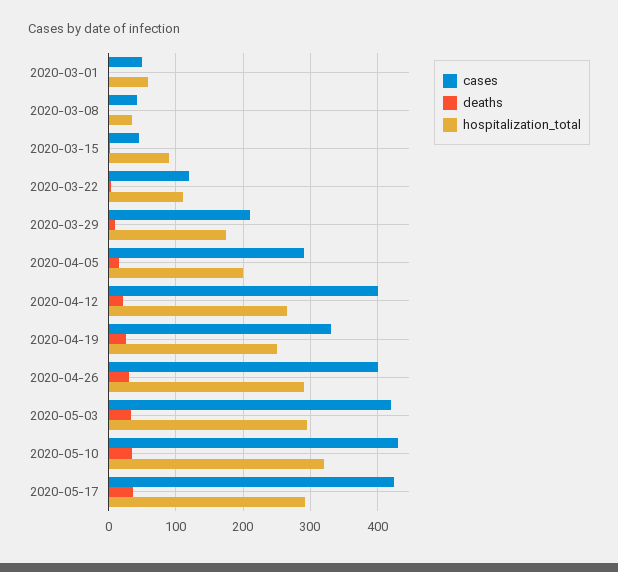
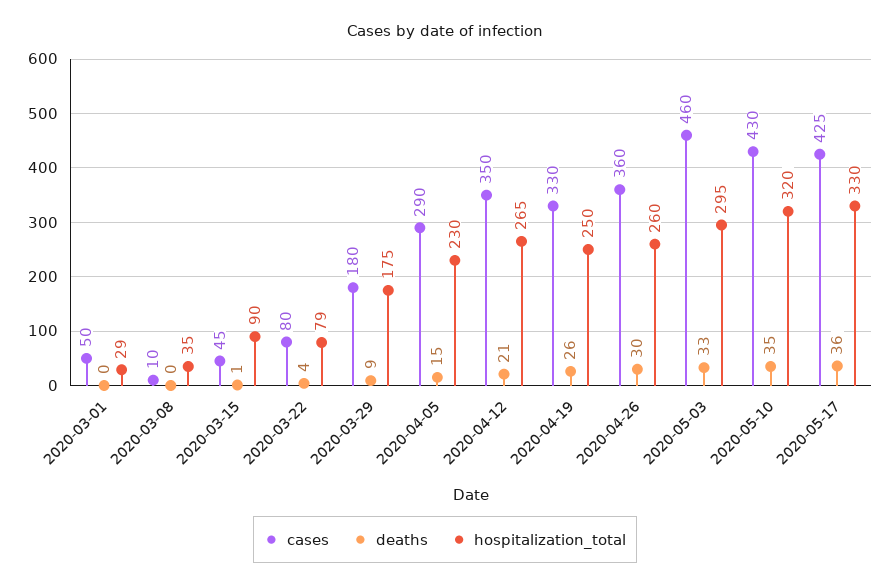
  {
    "cases": {
      "2020-03-01": 50,
-     "2020-03-08": 40,
+     "2020-03-08": 10,
      "2020-03-15": 45,
-     "2020-03-22": 120,
+     "2020-03-22": 80,
-     "2020-03-29": 210,
+     "2020-03-29": 180,
      "2020-04-05": 290,
-     "2020-04-12": 400,
+     "2020-04-12": 350,
      "2020-04-19": 330,
-     "2020-04-26": 400,
+     "2020-04-26": 360,
-     "2020-05-03": 420,
+     "2020-05-03": 460,
      "2020-05-10": 430,
      "2020-05-17": 425
    },
    "deaths": {
      "2020-03-01": 0,
      "2020-03-08": 0,
      "2020-03-15": 1,
      "2020-03-22": 4,
      "2020-03-29": 9,
      "2020-04-05": 15,
      "2020-04-12": 21,
      "2020-04-19": 26,
      "2020-04-26": 30,
      "2020-05-03": 33,
      "2020-05-10": 35,
      "2020-05-17": 36
    },
    "hospitalization_total": {
-     "2020-03-01": 60,
+     "2020-03-01": 29,
      "2020-03-08": 35,
      "2020-03-15": 90,
-     "2020-03-22": 110,
+     "2020-03-22": 79,
      "2020-03-29": 175,
-     "2020-04-05": 200,
+     "2020-04-05": 230,
      "2020-04-12": 265,
      "2020-04-19": 250,
-     "2020-04-26": 290,
+     "2020-04-26": 260,
      "2020-05-03": 295,
      "2020-05-10": 320,
-     "2020-05-17": 290
+     "2020-05-17": 330
    }
  }

